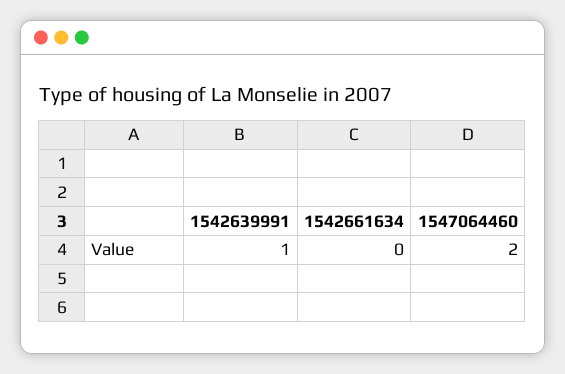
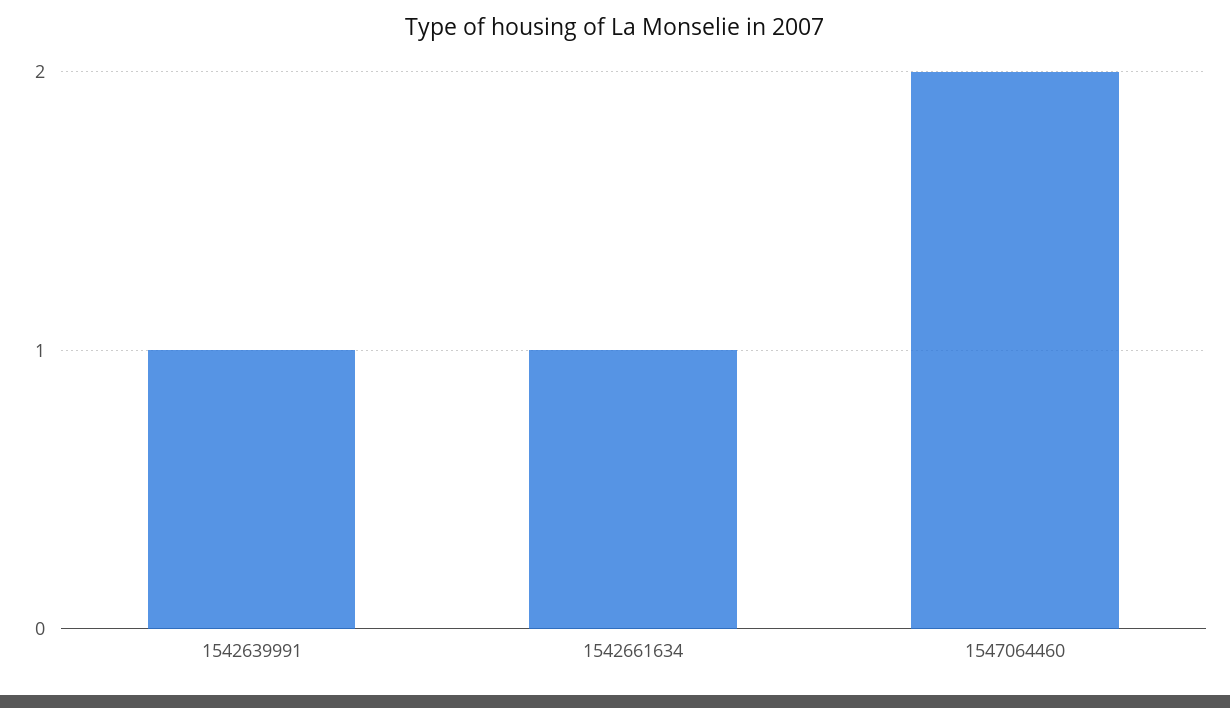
  {
    "1542639991": 1,
-   "1542661634": 0,
+   "1542661634": 1,
    "1547064460": 2
  }

